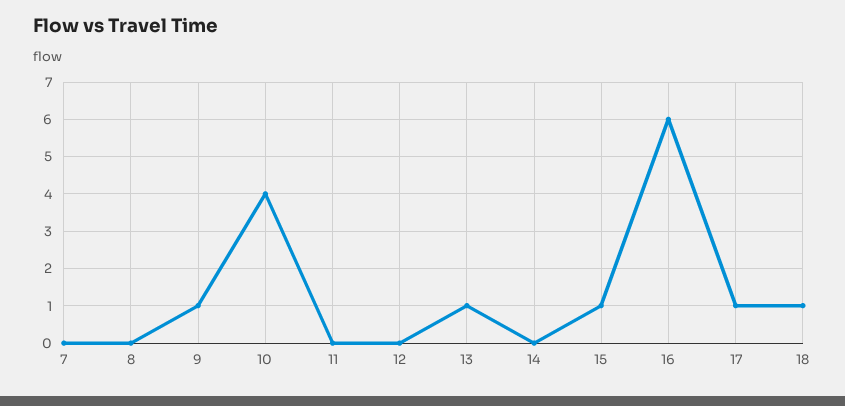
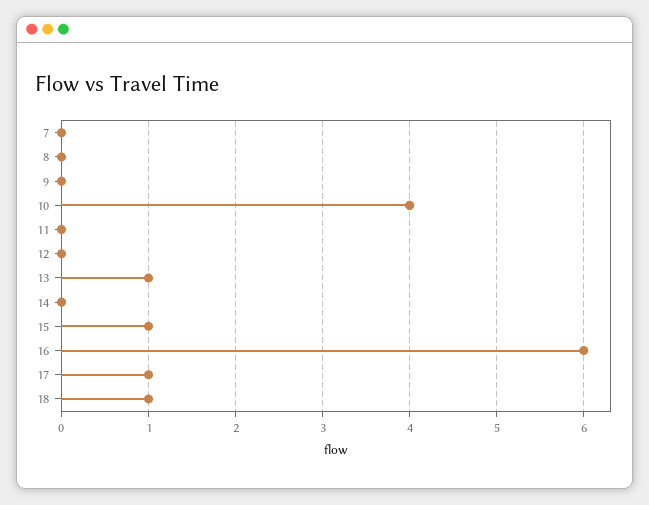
  {
    "7": 0,
    "8": 0,
-   "9": 1,
+   "9": 0,
    "10": 4,
    "11": 0,
    "12": 0,
    "13": 1,
    "14": 0,
    "15": 1,
    "16": 6,
    "17": 1,
    "18": 1
  }

